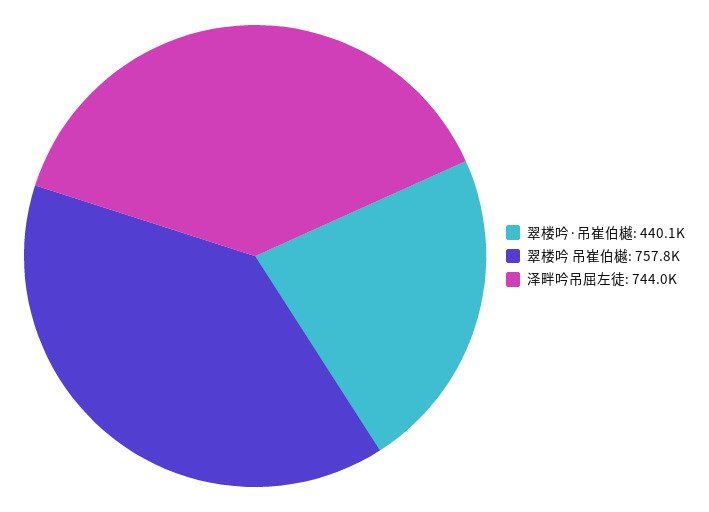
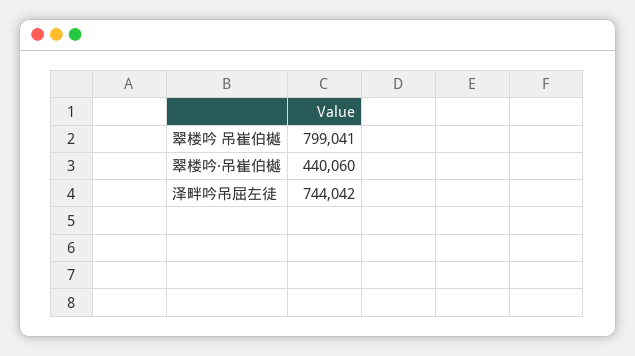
  {
    "翠楼吟·吊崔伯樾": 440060,
-   "翠楼吟 吊崔伯樾": 757800,
+   "翠楼吟 吊崔伯樾": 799041,
    "泽畔吟吊屈左徒": 744042
  }

